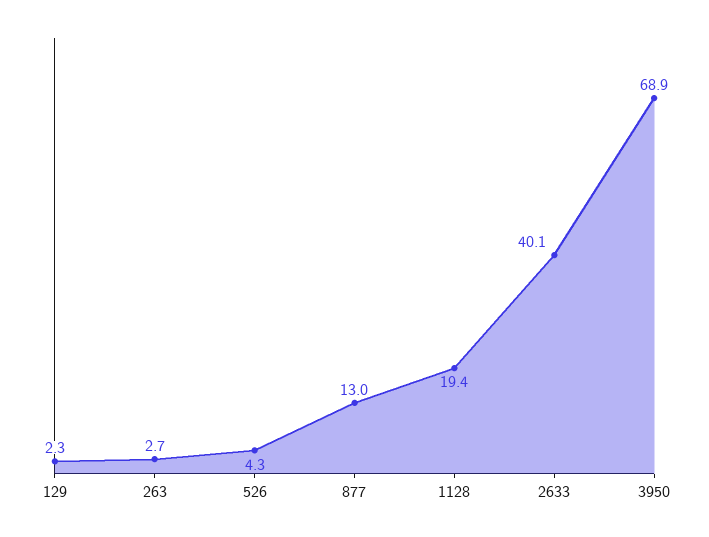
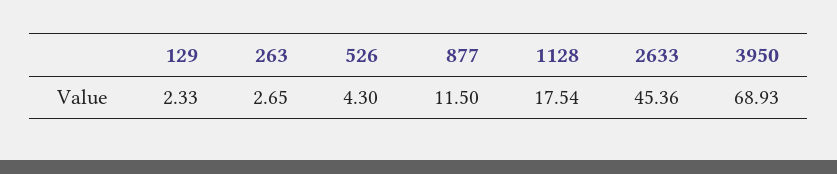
  {
    "129": 2.33,
    "263": 2.65,
    "526": 4.3,
-   "877": 13,
+   "877": 11.5,
-   "1128": 19.4,
+   "1128": 17.54,
-   "2633": 40.1,
+   "2633": 45.36,
    "3950": 68.93
  }

